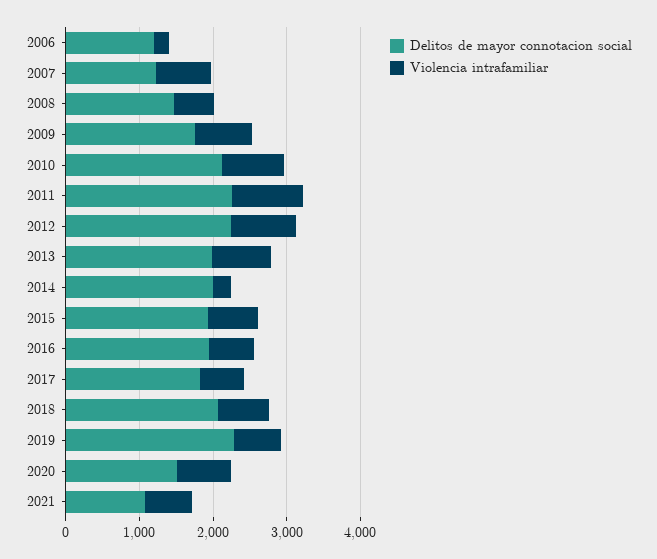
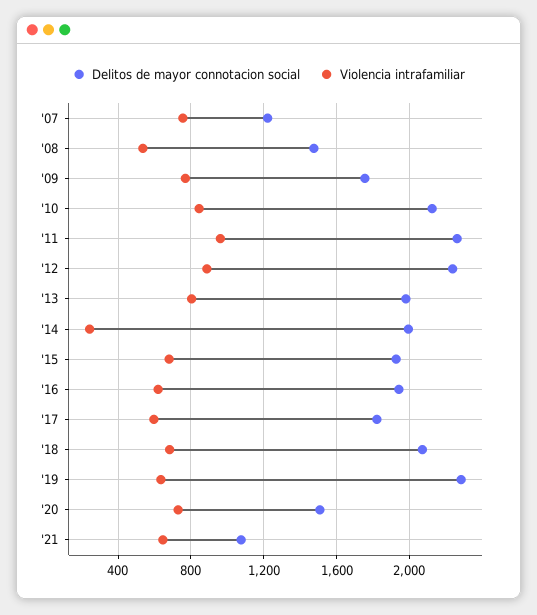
  {
    "Delitos de mayor connotacion social": {
-     "2006": 1200,
      "2007": 1200,
      "2008": 1500,
      "2009": 1750,
      "2010": 2150,
      "2011": 2250,
      "2012": 2250,
      "2013": 2000,
      "2014": 2000,
      "2015": 1950,
      "2016": 1950,
      "2017": 1800,
      "2018": 2050,
      "2019": 2300,
      "2020": 1500,
      "2021": 1100
    },
    "Violencia intrafamiliar": {
-     "2006": 200,
      "2007": 750,
      "2008": 550,
      "2009": 750,
      "2010": 850,
      "2011": 950,
      "2012": 900,
      "2013": 800,
      "2014": 250,
      "2015": 700,
      "2016": 600,
      "2017": 600,
      "2018": 700,
      "2019": 650,
      "2020": 750,
      "2021": 650
    }
  }

